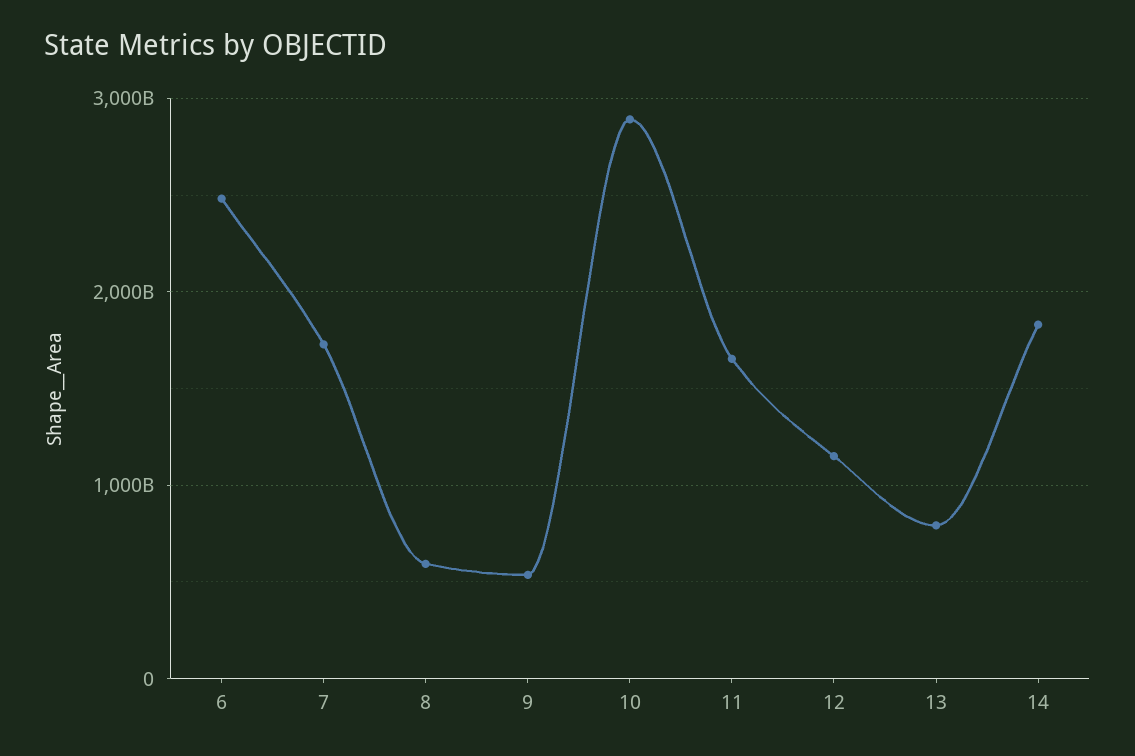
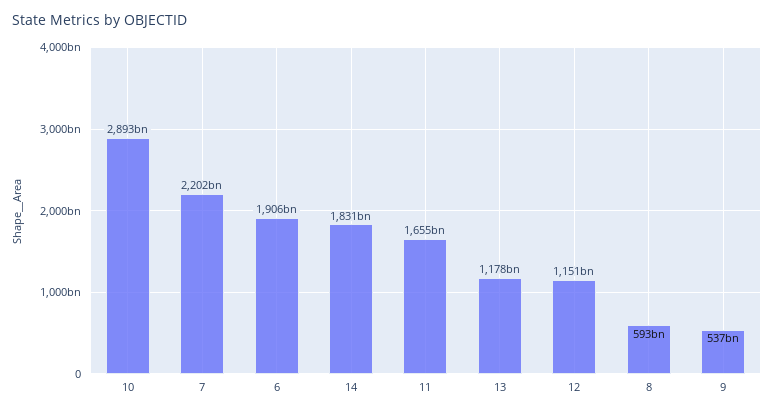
  {
-   "6": 2500000000000,
+   "6": 1906000000000,
-   "7": 1700000000000,
+   "7": 2202000000000,
    "8": 593000000000,
    "9": 537000000000,
    "10": 2893000000000,
    "11": 1655000000000,
    "12": 1151000000000,
-   "13": 800000000000,
+   "13": 1178000000000,
    "14": 1831000000000
  }

